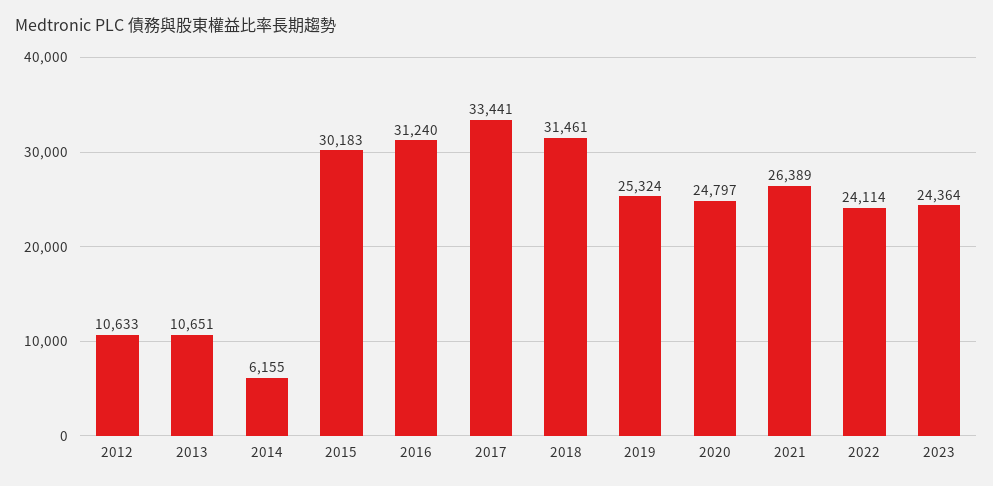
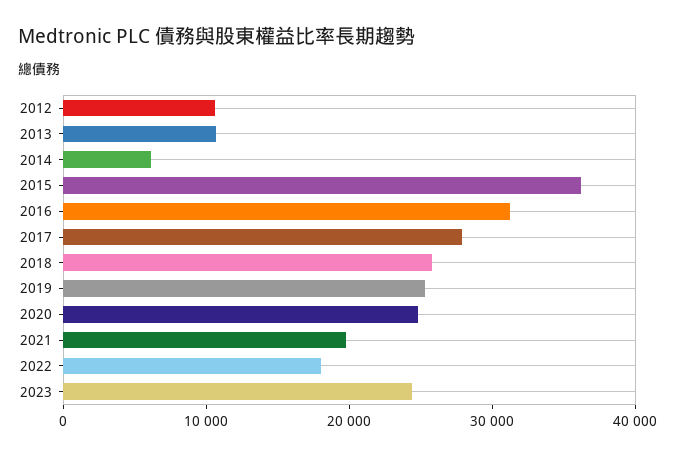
  {
    "2012": 10633,
    "2013": 10651,
    "2014": 6155,
-   "2015": 30183,
+   "2015": 36000,
    "2016": 31240,
-   "2017": 33441,
+   "2017": 28000,
-   "2018": 31461,
+   "2018": 26000,
    "2019": 25324,
    "2020": 24797,
-   "2021": 26389,
+   "2021": 20000,
-   "2022": 24114,
+   "2022": 18000,
    "2023": 24364
  }

